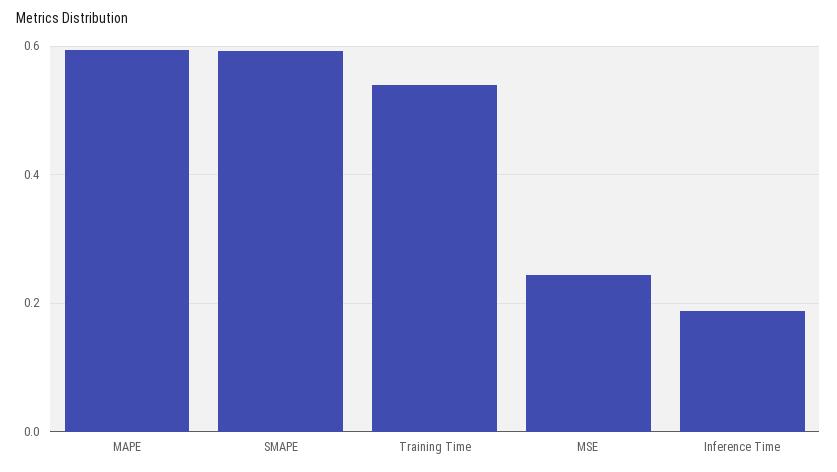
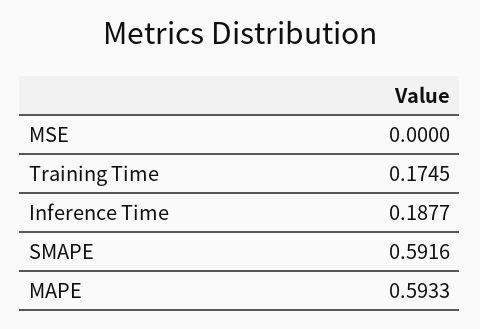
  {
    "MAPE": 0.5933,
    "SMAPE": 0.5916,
-   "Training Time": 0.54,
+   "Training Time": 0.1745,
-   "MSE": 0.24,
+   "MSE": 0,
    "Inference Time": 0.1877
  }

